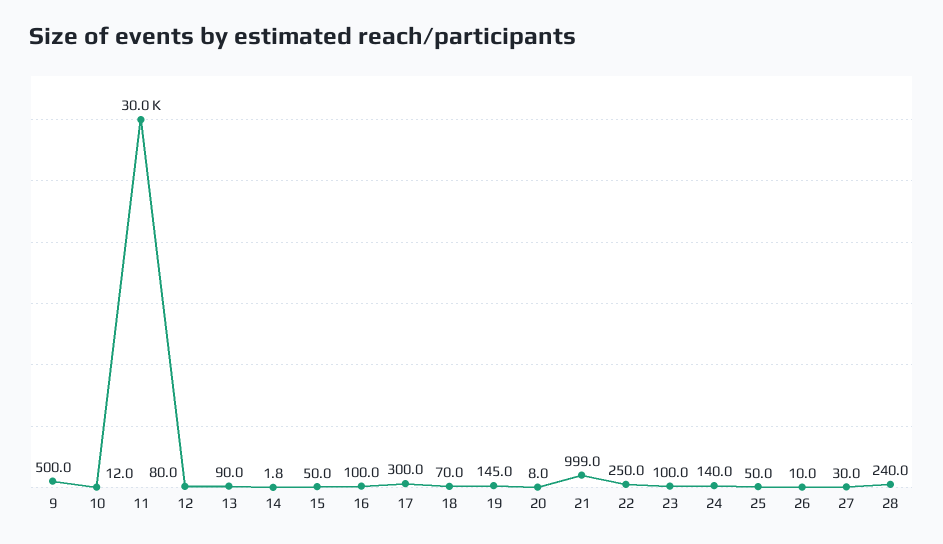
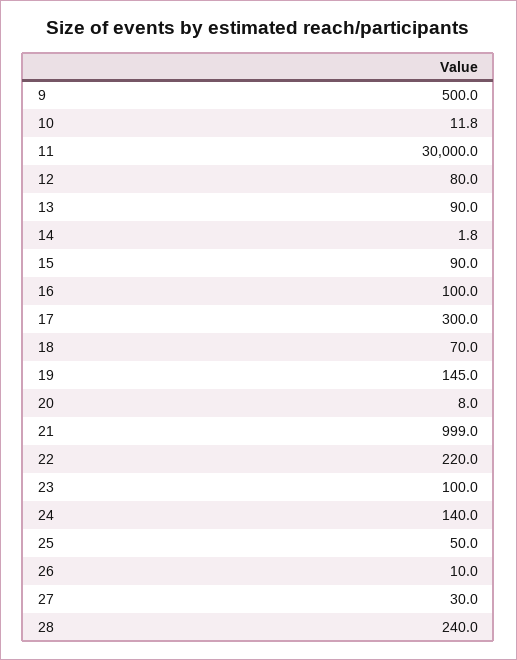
  {
    "9": 500,
-   "10": 12,
+   "10": 11.8,
    "11": 30000,
    "12": 80,
    "13": 90,
    "14": 1.8,
-   "15": 50,
+   "15": 90,
    "16": 100,
    "17": 300,
    "18": 70,
    "19": 145,
    "20": 8,
    "21": 999,
-   "22": 250,
+   "22": 220,
    "23": 100,
    "24": 140,
    "25": 50,
    "26": 10,
    "27": 30,
    "28": 240
  }

